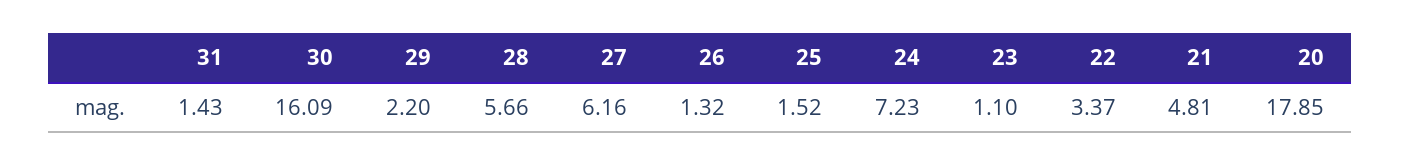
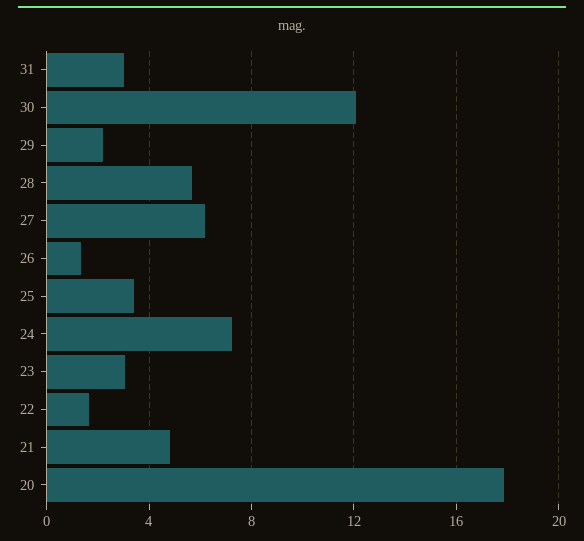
  {
-   "31": 1.43,
+   "31": 3,
-   "30": 16.09,
+   "30": 12,
    "29": 2.2,
    "28": 5.66,
    "27": 6.16,
    "26": 1.32,
-   "25": 1.52,
+   "25": 3.5,
    "24": 7.23,
-   "23": 1.1,
+   "23": 3,
-   "22": 3.37,
+   "22": 1.5,
    "21": 4.81,
    "20": 17.85
  }

